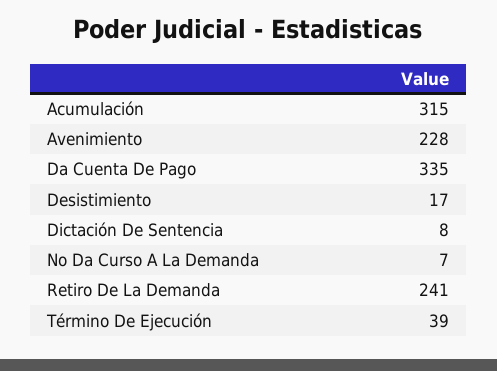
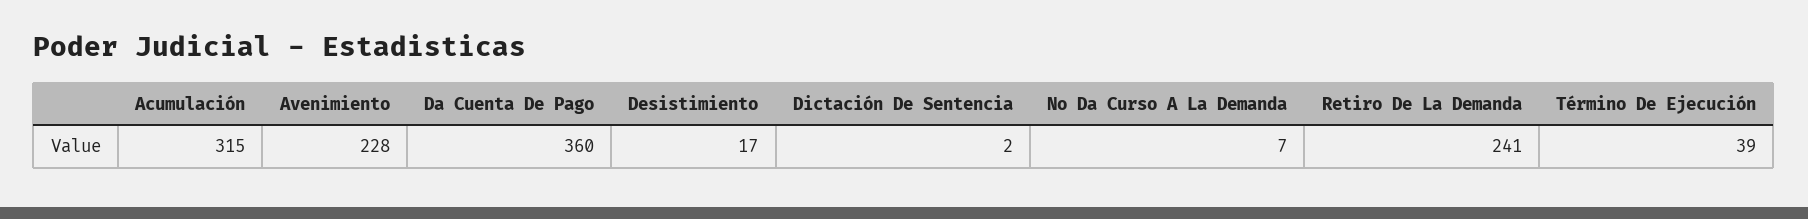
  {
    "Acumulación": 315,
    "Avenimiento": 228,
-   "Da Cuenta De Pago": 335,
+   "Da Cuenta De Pago": 360,
    "Desistimiento": 17,
-   "Dictación De Sentencia": 8,
+   "Dictación De Sentencia": 2,
    "No Da Curso A La Demanda": 7,
    "Retiro De La Demanda": 241,
    "Término De Ejecución": 39
  }

